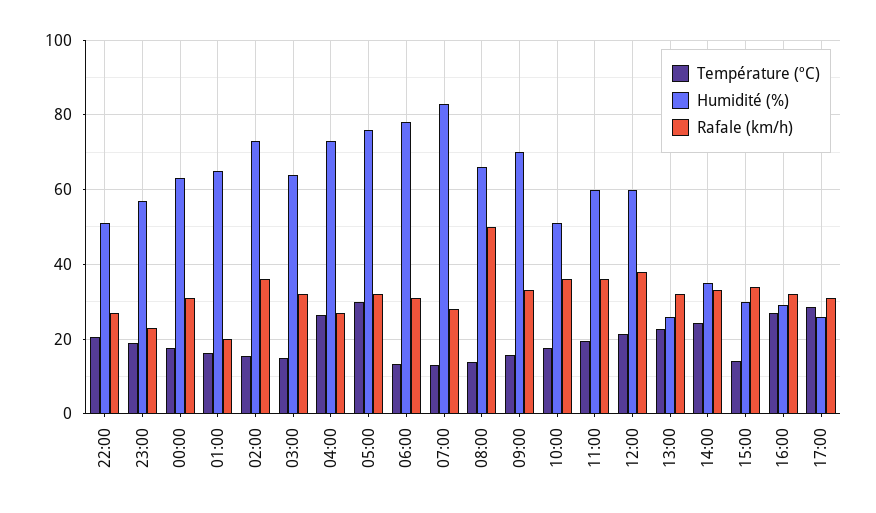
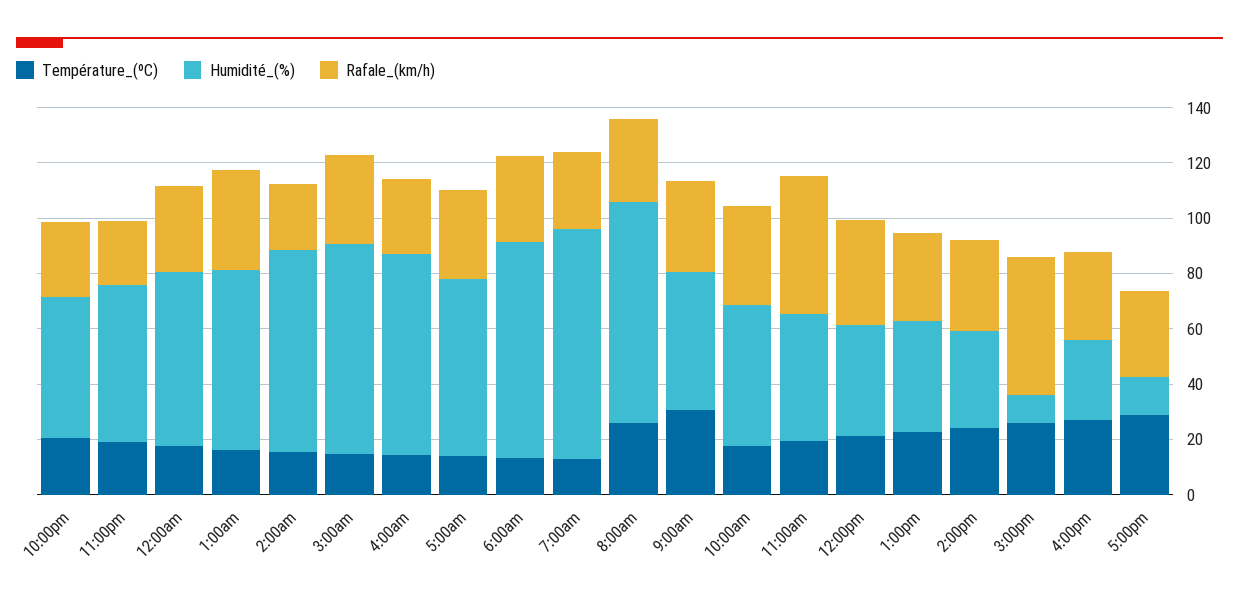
  {
    "Température (ºC)": {
      "22:00": 20,
      "23:00": 20,
      "00:00": 18,
      "01:00": 16,
      "02:00": 16,
      "03:00": 14,
-     "04:00": 26,
+     "04:00": 15,
-     "05:00": 30,
+     "05:00": 15,
      "06:00": 14,
      "07:00": 14,
-     "08:00": 14,
+     "08:00": 25,
-     "09:00": 16,
+     "09:00": 30,
      "10:00": 18,
      "11:00": 20,
      "12:00": 22,
      "13:00": 22,
      "14:00": 24,
-     "15:00": 14,
+     "15:00": 25,
      "16:00": 26,
      "17:00": 28
    },
    "Humidité (%)": {
      "22:00": 52,
      "23:00": 58,
      "00:00": 64,
      "01:00": 66,
      "02:00": 74,
-     "03:00": 64,
+     "03:00": 75,
      "04:00": 74,
-     "05:00": 76,
+     "05:00": 65,
      "06:00": 78,
      "07:00": 84,
-     "08:00": 66,
+     "08:00": 80,
-     "09:00": 70,
+     "09:00": 50,
      "10:00": 52,
-     "11:00": 60,
+     "11:00": 45,
-     "12:00": 60,
+     "12:00": 40,
-     "13:00": 26,
+     "13:00": 40,
      "14:00": 36,
-     "15:00": 30,
+     "15:00": 10,
      "16:00": 30,
-     "17:00": 26
+     "17:00": 15
    },
    "Rafale (km/h)": {
      "22:00": 28,
      "23:00": 24,
      "00:00": 32,
-     "01:00": 20,
+     "01:00": 35,
-     "02:00": 36,
+     "02:00": 25,
      "03:00": 32,
      "04:00": 28,
      "05:00": 32,
      "06:00": 32,
      "07:00": 28,
-     "08:00": 50,
+     "08:00": 30,
      "09:00": 34,
      "10:00": 36,
-     "11:00": 36,
+     "11:00": 50,
      "12:00": 38,
      "13:00": 32,
      "14:00": 34,
-     "15:00": 34,
+     "15:00": 50,
      "16:00": 32,
      "17:00": 32
    }
  }

